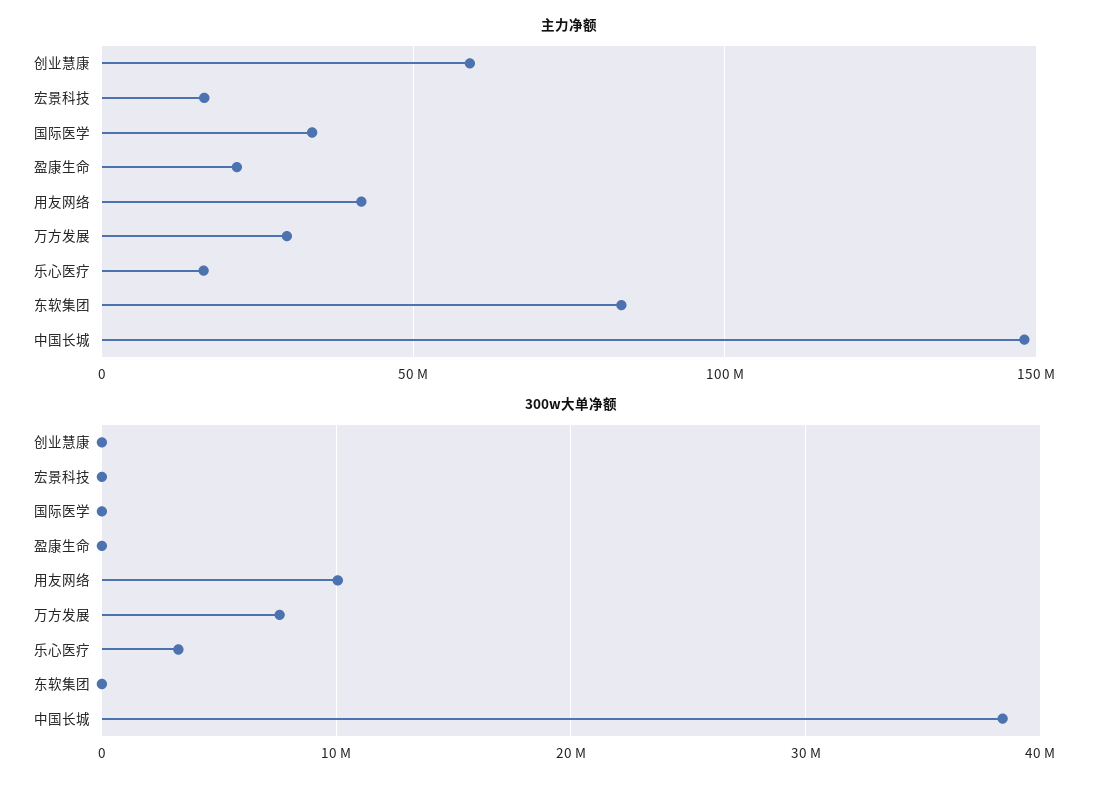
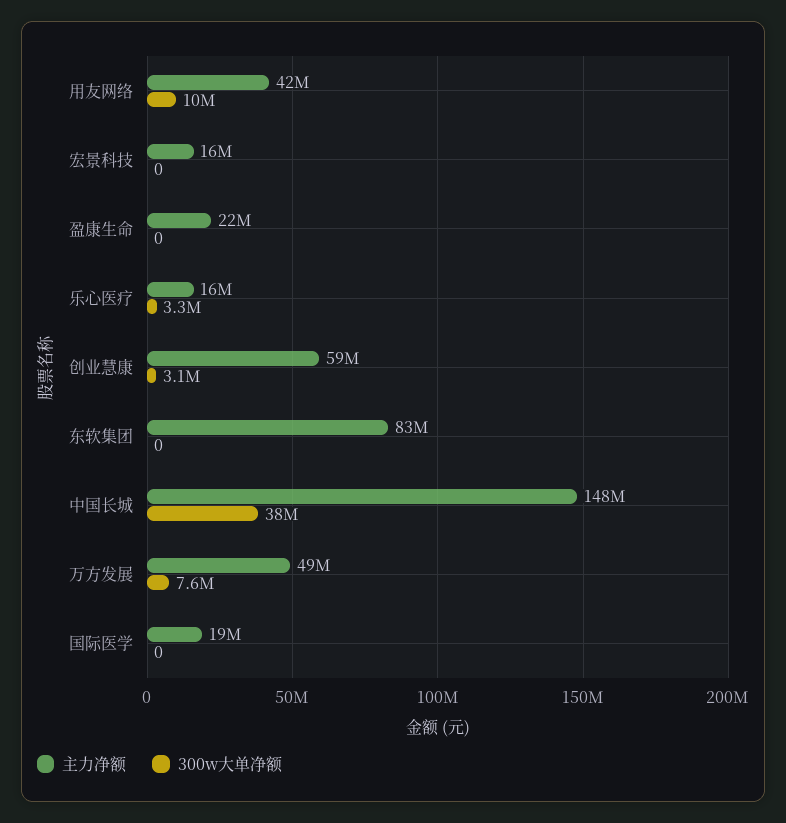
  {
    "主力净额": {
      "创业慧康": 59000000,
      "宏景科技": 16000000,
-     "国际医学": 35000000,
+     "国际医学": 19000000,
      "盈康生命": 22000000,
      "用友网络": 42000000,
-     "万方发展": 30000000,
+     "万方发展": 49000000,
      "乐心医疗": 16000000,
      "东软集团": 83000000,
      "中国长城": 148000000
    },
    "300w大单净额": {
-     "创业慧康": 0,
+     "创业慧康": 3100000,
      "宏景科技": 0,
      "国际医学": 0,
      "盈康生命": 0,
      "用友网络": 10000000,
      "万方发展": 7600000,
      "乐心医疗": 3300000,
      "东软集团": 0,
      "中国长城": 38000000
    }
  }

